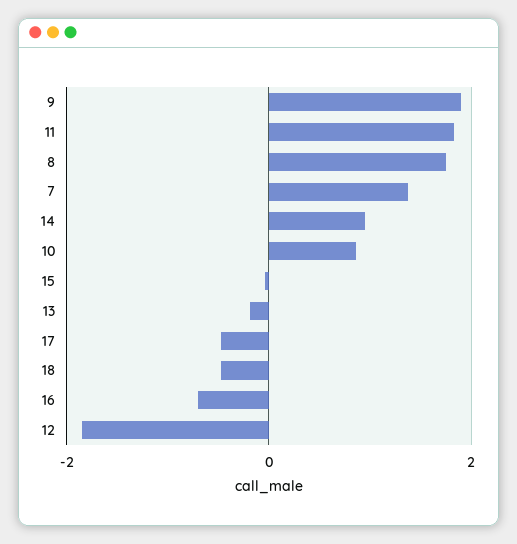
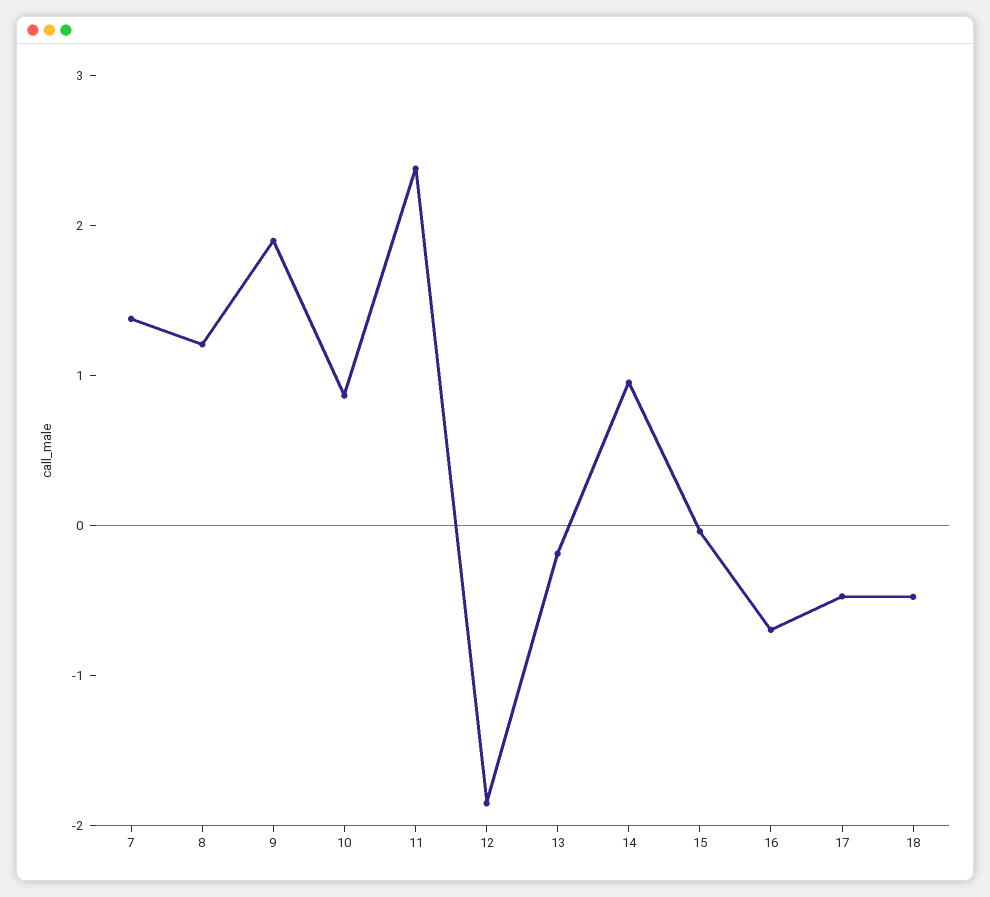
  {
    "9": 1.8,
-   "11": 1.8,
+   "11": 2.4,
-   "8": 1.8,
+   "8": 1.2,
    "7": 1.4,
    "14": 1,
    "10": 0.8,
    "15": 0,
    "13": -0.2,
    "17": -0.4,
    "18": -0.4,
    "16": -0.6,
    "12": -1.8
  }

